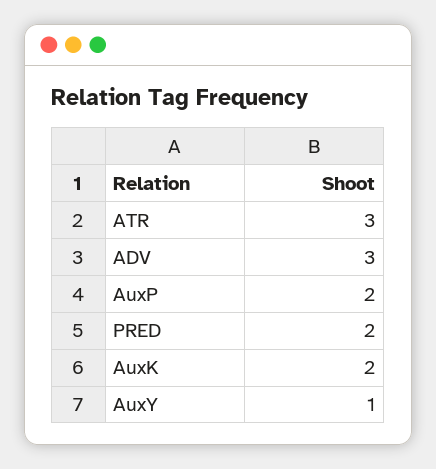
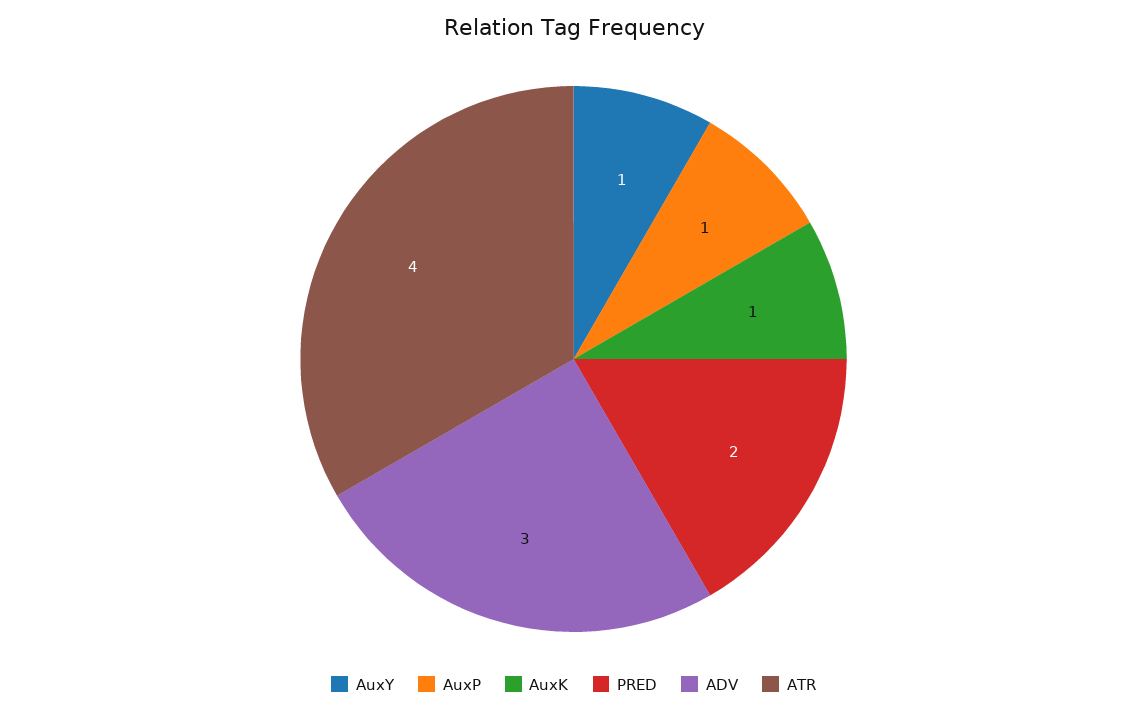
  {
-   "ATR": 3,
+   "ATR": 4,
    "ADV": 3,
-   "AuxP": 2,
+   "AuxP": 1,
    "PRED": 2,
-   "AuxK": 2,
+   "AuxK": 1,
    "AuxY": 1
  }

